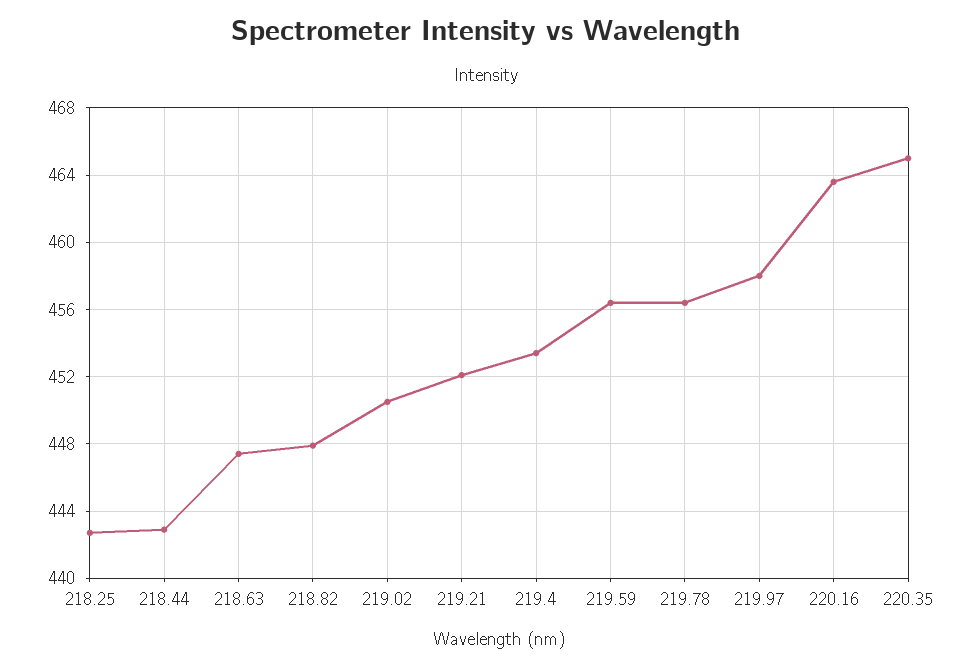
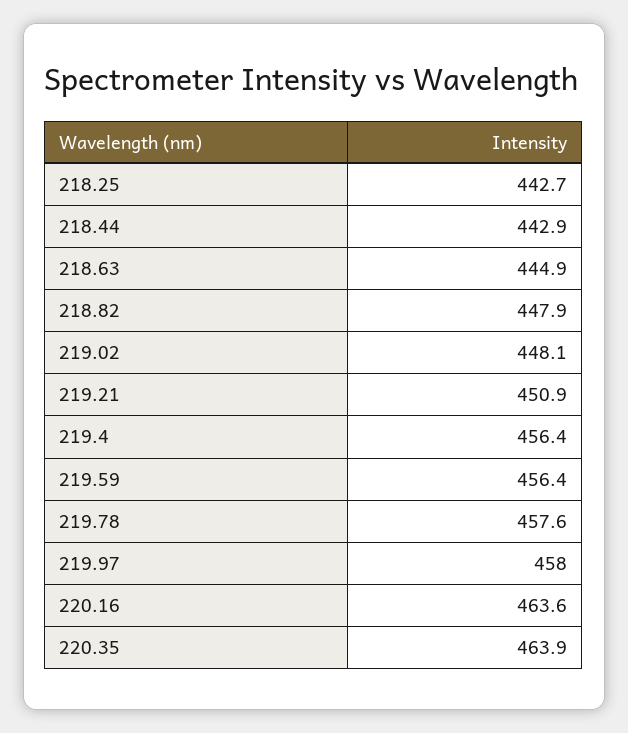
  {
    "218.25": 442.7,
    "218.44": 442.9,
-   "218.63": 447.5,
+   "218.63": 444.9,
    "218.82": 447.9,
-   "219.02": 450.5,
+   "219.02": 448.1,
-   "219.21": 452,
+   "219.21": 450.9,
-   "219.4": 453.5,
+   "219.4": 456.4,
    "219.59": 456.4,
-   "219.78": 456.5,
+   "219.78": 457.6,
    "219.97": 458,
    "220.16": 463.6,
-   "220.35": 465
+   "220.35": 463.9
  }

